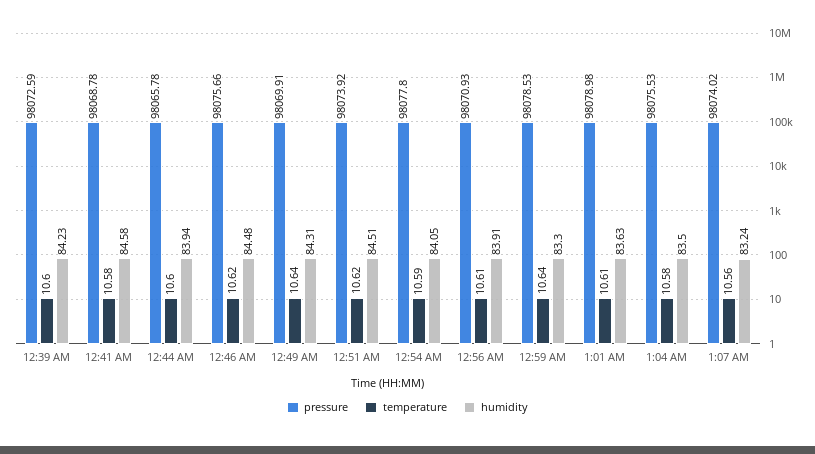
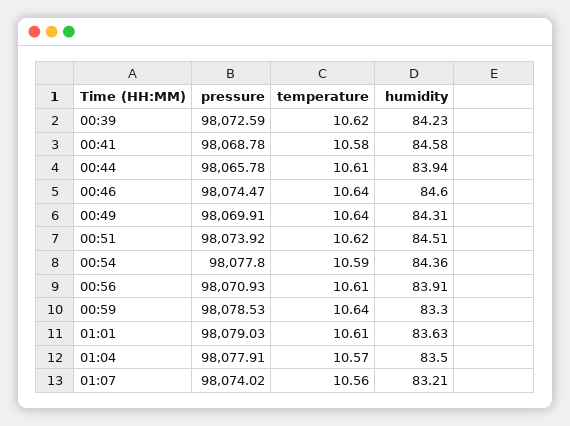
  {
    "pressure": {
      "12:39 AM": 98072.59,
      "12:41 AM": 98068.78,
      "12:44 AM": 98065.78,
-     "12:46 AM": 98075.66,
+     "12:46 AM": 98074.47,
      "12:49 AM": 98069.91,
      "12:51 AM": 98073.92,
      "12:54 AM": 98077.8,
      "12:56 AM": 98070.93,
      "12:59 AM": 98078.53,
-     "1:01 AM": 98078.98,
+     "1:01 AM": 98079.03,
-     "1:04 AM": 98075.53,
+     "1:04 AM": 98077.91,
      "1:07 AM": 98074.02
    },
    "temperature": {
-     "12:39 AM": 10.6,
+     "12:39 AM": 10.62,
      "12:41 AM": 10.58,
-     "12:44 AM": 10.6,
+     "12:44 AM": 10.61,
-     "12:46 AM": 10.62,
+     "12:46 AM": 10.64,
      "12:49 AM": 10.64,
      "12:51 AM": 10.62,
      "12:54 AM": 10.59,
      "12:56 AM": 10.61,
      "12:59 AM": 10.64,
      "1:01 AM": 10.61,
-     "1:04 AM": 10.58,
+     "1:04 AM": 10.57,
      "1:07 AM": 10.56
    },
    "humidity": {
      "12:39 AM": 84.23,
      "12:41 AM": 84.58,
      "12:44 AM": 83.94,
-     "12:46 AM": 84.48,
+     "12:46 AM": 84.6,
      "12:49 AM": 84.31,
      "12:51 AM": 84.51,
-     "12:54 AM": 84.05,
+     "12:54 AM": 84.36,
      "12:56 AM": 83.91,
      "12:59 AM": 83.3,
      "1:01 AM": 83.63,
      "1:04 AM": 83.5,
-     "1:07 AM": 83.24
+     "1:07 AM": 83.21
    }
  }

